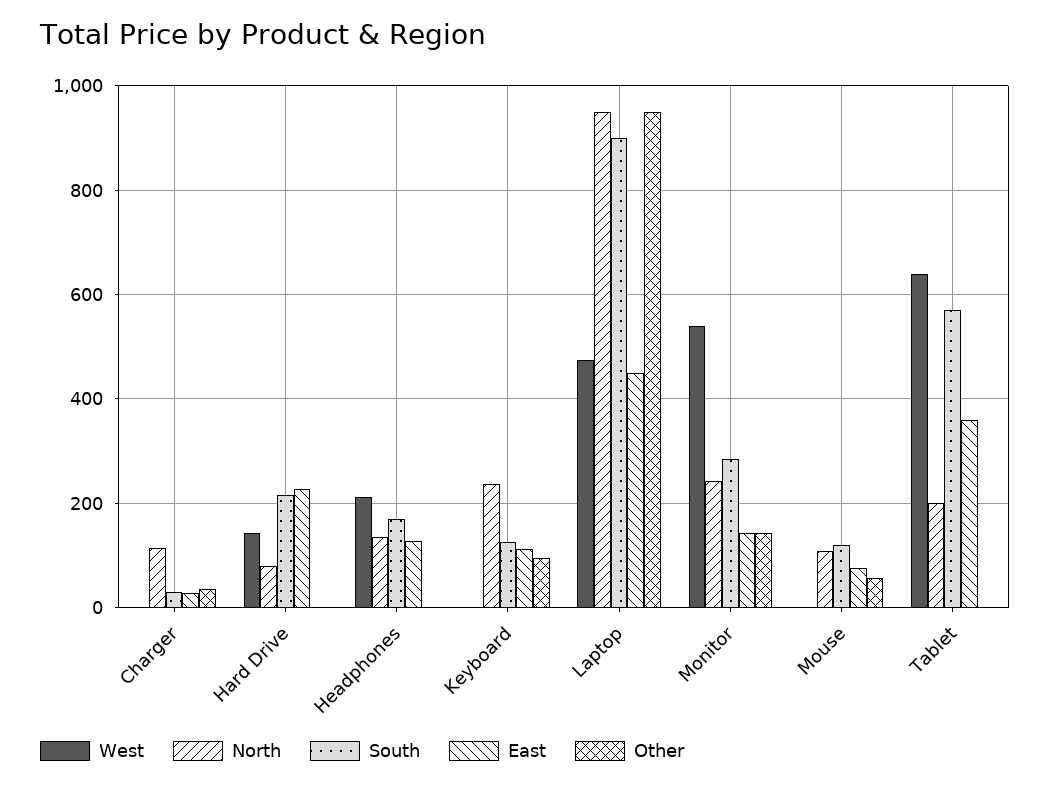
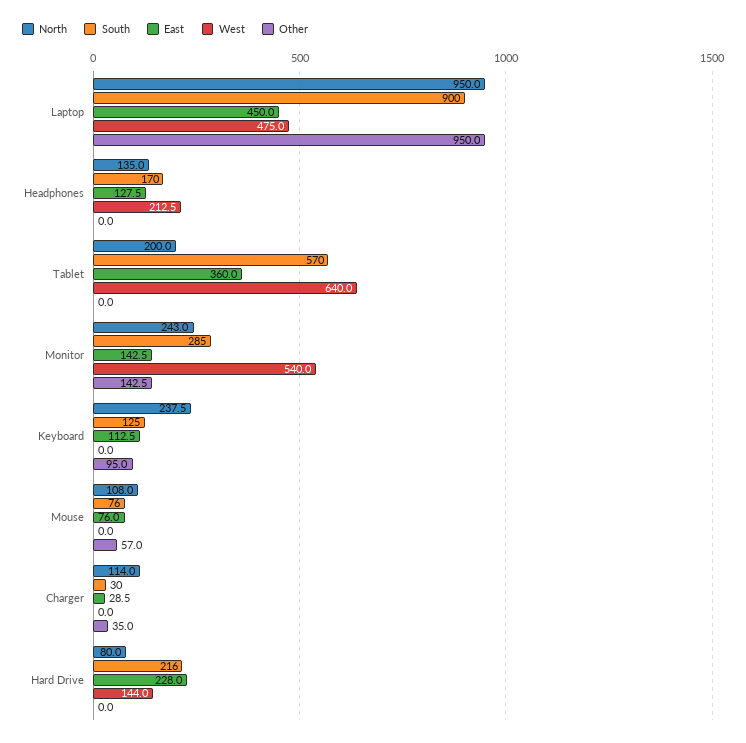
  {
    "West": {
      "Charger": 0,
      "Hard Drive": 144,
      "Headphones": 212.5,
      "Keyboard": 0,
      "Laptop": 475,
      "Monitor": 540,
      "Mouse": 0,
      "Tablet": 640
    },
    "North": {
      "Charger": 114,
      "Hard Drive": 80,
      "Headphones": 135,
      "Keyboard": 237.5,
      "Laptop": 950,
      "Monitor": 243,
      "Mouse": 108,
      "Tablet": 200
    },
    "South": {
      "Charger": 30,
      "Hard Drive": 216,
      "Headphones": 170,
      "Keyboard": 125,
      "Laptop": 900,
      "Monitor": 285,
-     "Mouse": 120,
+     "Mouse": 76,
      "Tablet": 570
    },
    "East": {
      "Charger": 28.5,
      "Hard Drive": 228,
      "Headphones": 127.5,
      "Keyboard": 112.5,
      "Laptop": 450,
      "Monitor": 142.5,
      "Mouse": 76,
      "Tablet": 360
    },
    "Other": {
      "Charger": 35,
      "Hard Drive": 0,
      "Headphones": 0,
      "Keyboard": 95,
      "Laptop": 950,
      "Monitor": 142.5,
      "Mouse": 57,
      "Tablet": 0
    }
  }

